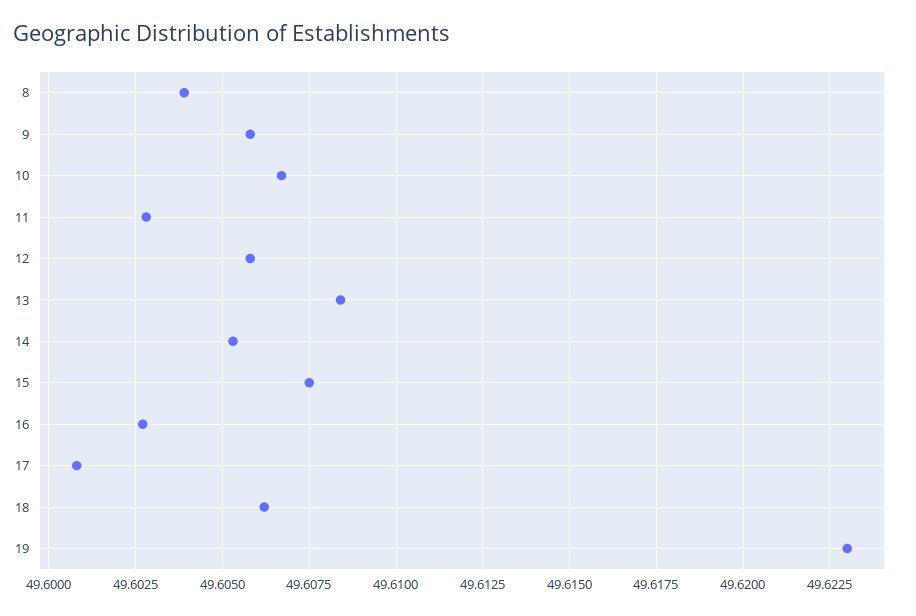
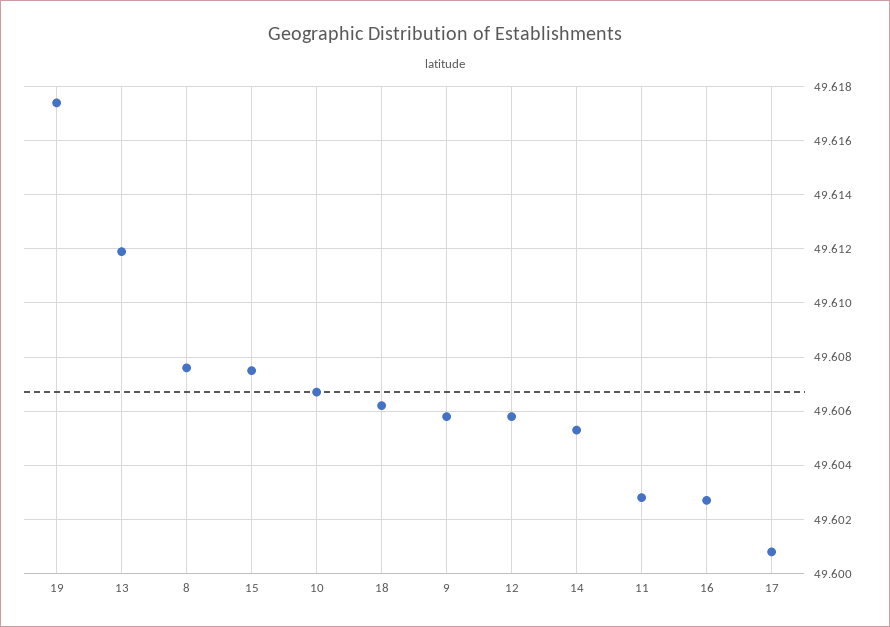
  {
-   "8": 49.604,
+   "8": 49.6075,
    "9": 49.606,
    "10": 49.6065,
    "11": 49.603,
    "12": 49.606,
-   "13": 49.6085,
+   "13": 49.612,
    "14": 49.6055,
    "15": 49.6075,
    "16": 49.6025,
    "17": 49.601,
    "18": 49.606,
-   "19": 49.623
+   "19": 49.6175
  }

